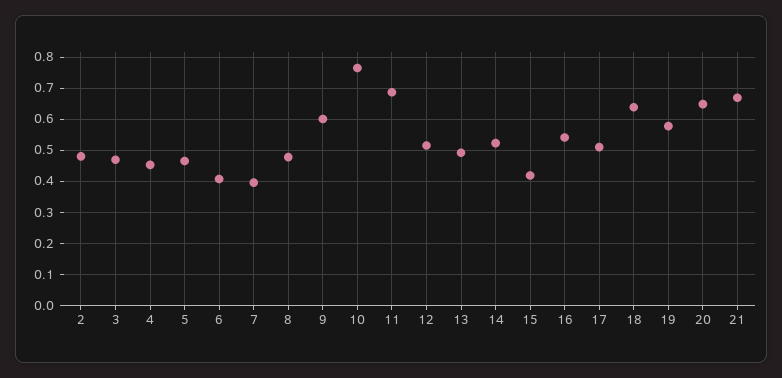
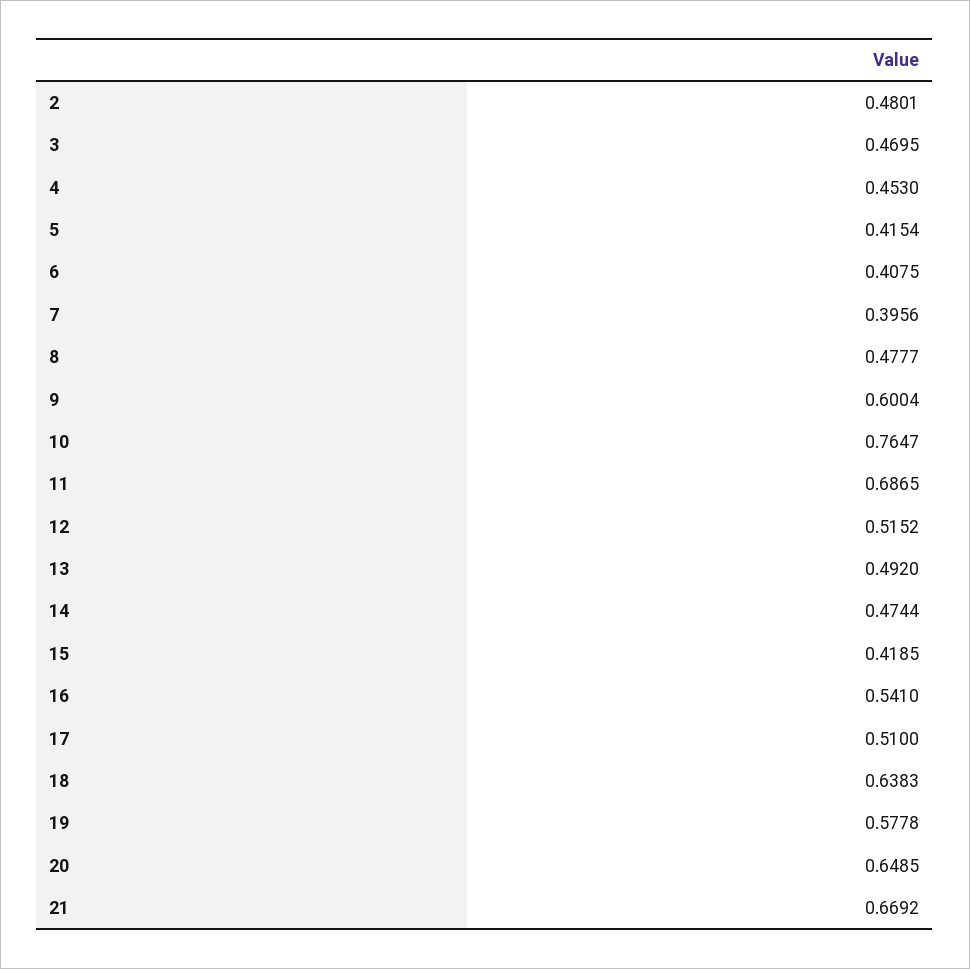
  {
    "2": 0.4801,
    "3": 0.4695,
    "4": 0.453,
-   "5": 0.46,
+   "5": 0.4154,
    "6": 0.4075,
    "7": 0.3956,
    "8": 0.4777,
    "9": 0.6004,
    "10": 0.7647,
    "11": 0.6865,
    "12": 0.5152,
    "13": 0.492,
-   "14": 0.52,
+   "14": 0.4744,
    "15": 0.4185,
    "16": 0.541,
    "17": 0.51,
    "18": 0.6383,
    "19": 0.5778,
    "20": 0.6485,
    "21": 0.6692
  }

